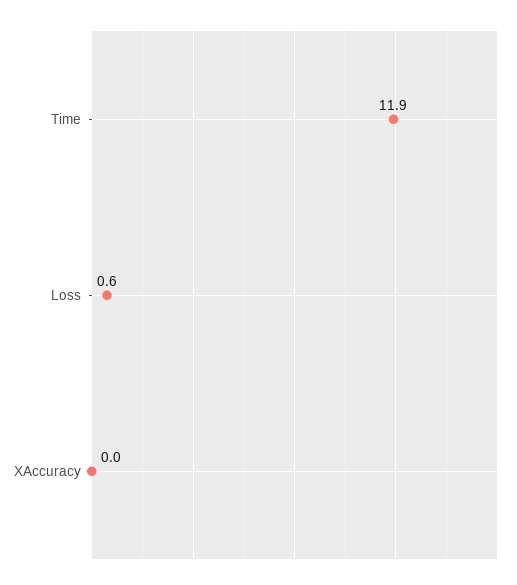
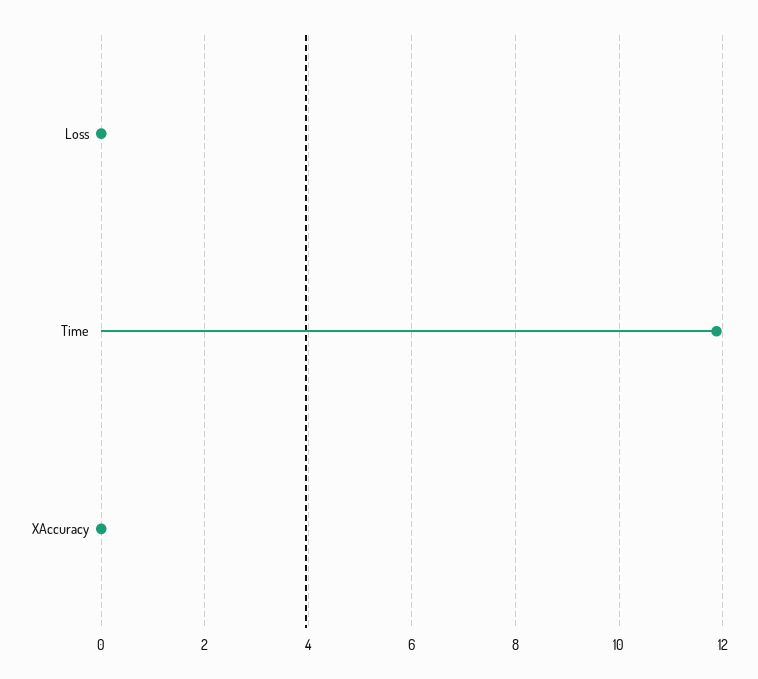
  {
    "Time": 11.9,
-   "Loss": 0.6,
+   "Loss": 0,
    "XAccuracy": 0
  }

